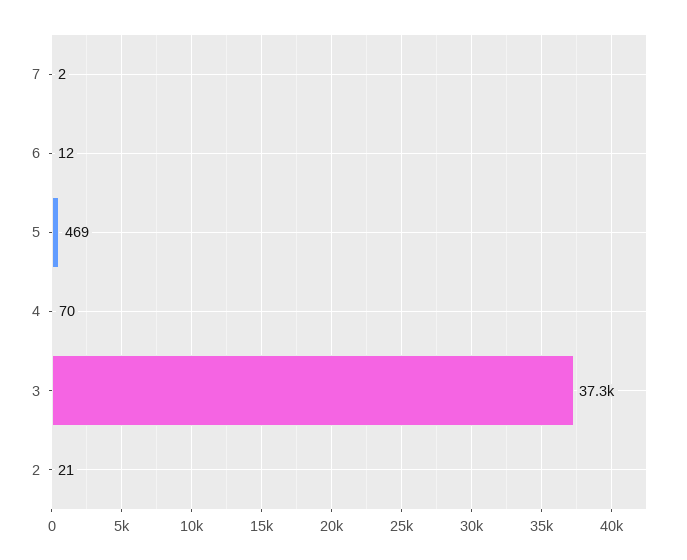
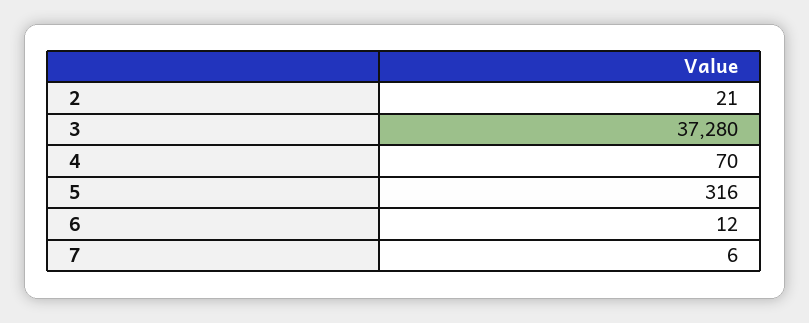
  {
-   "7": 2,
+   "7": 6,
    "6": 12,
-   "5": 469,
+   "5": 316,
    "4": 70,
    "3": 37280,
    "2": 21
  }

